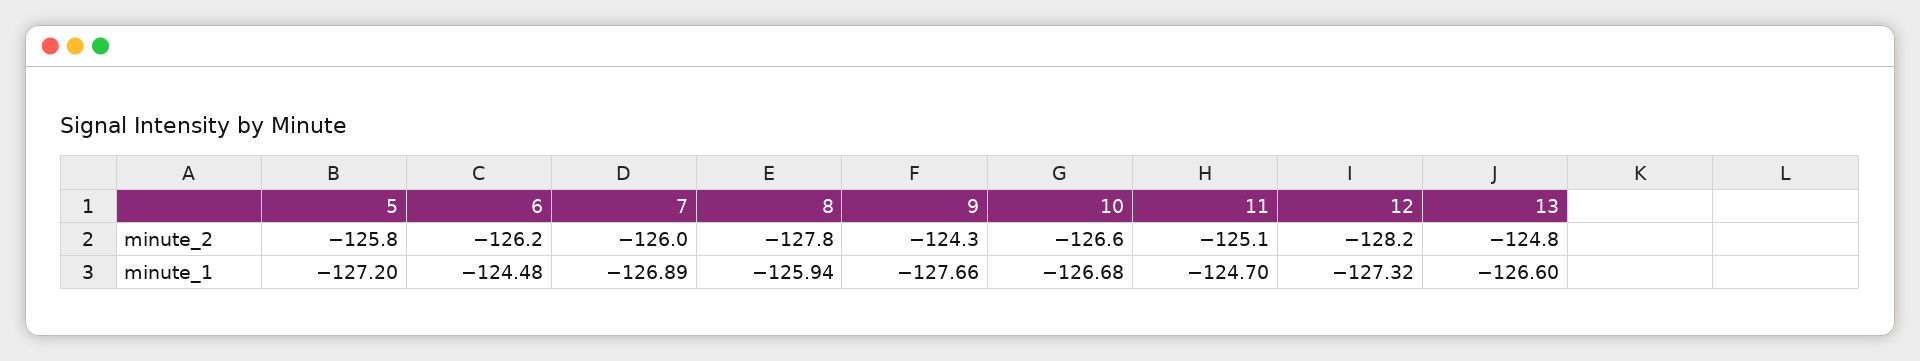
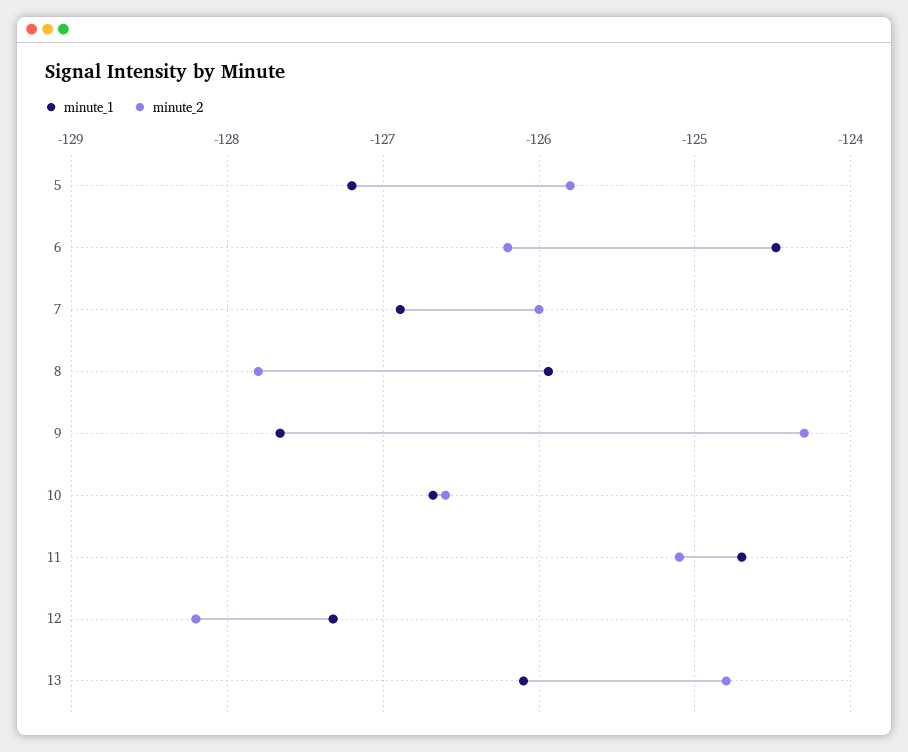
  {
    "minute_2": {
      "5": -125.8,
      "6": -126.2,
      "7": -126,
      "8": -127.8,
      "9": -124.3,
      "10": -126.6,
      "11": -125.1,
      "12": -128.2,
      "13": -124.8
    },
    "minute_1": {
      "5": -127.2,
      "6": -124.48,
      "7": -126.89,
      "8": -125.94,
      "9": -127.66,
      "10": -126.68,
      "11": -124.7,
      "12": -127.32,
-     "13": -126.6
+     "13": -126.1
    }
  }

